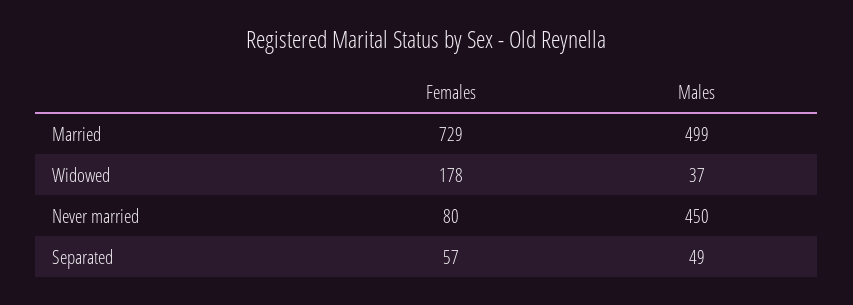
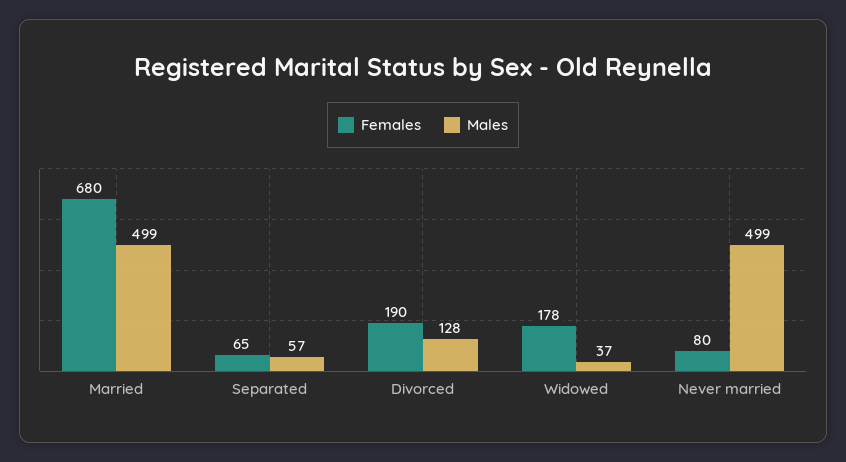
  {
    "Females": {
-     "Married": 729,
+     "Married": 680,
      "Widowed": 178,
      "Never married": 80,
-     "Separated": 57
+     "Separated": 65,
+     "Divorced": 190
    },
    "Males": {
      "Married": 499,
      "Widowed": 37,
-     "Never married": 450,
+     "Never married": 499,
-     "Separated": 49
+     "Separated": 57,
+     "Divorced": 128
    }
  }

